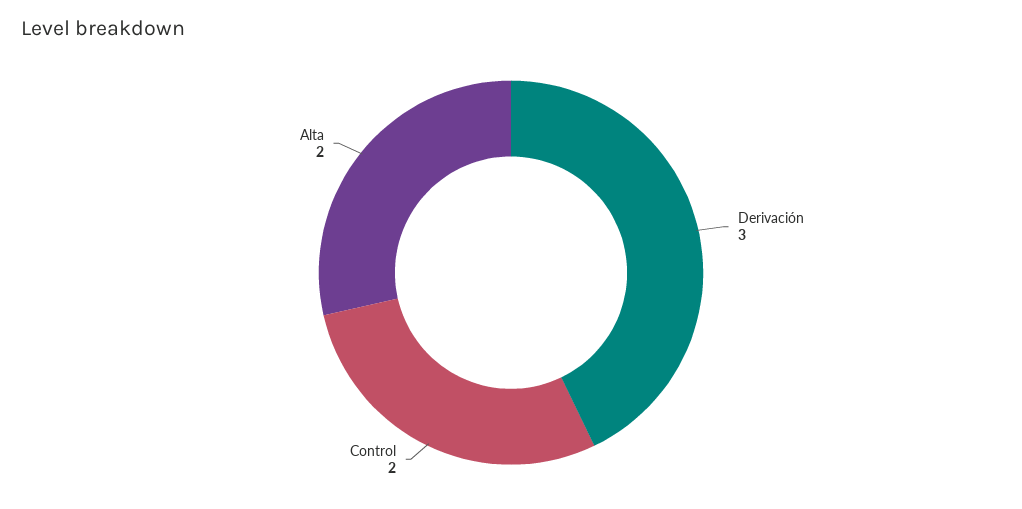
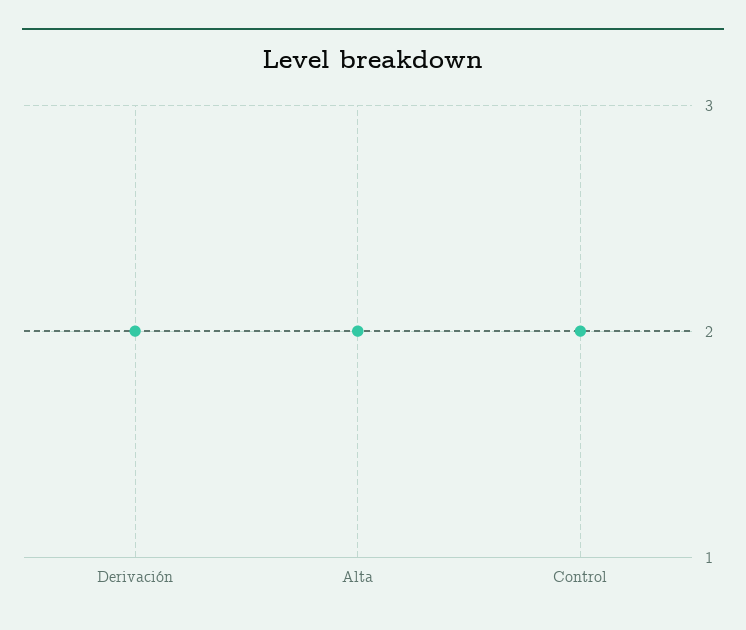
  {
-   "Derivación": 3,
+   "Derivación": 2,
    "Control": 2,
    "Alta": 2
  }

